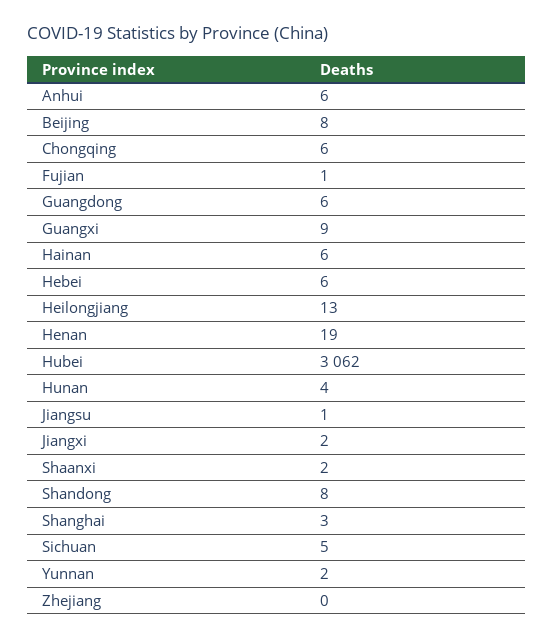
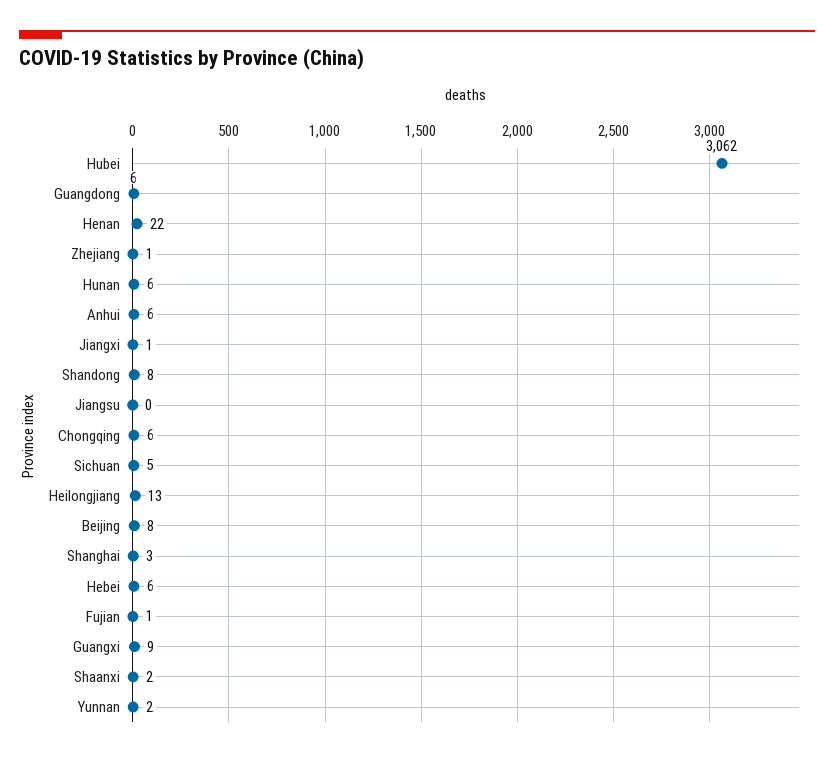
  {
    "Anhui": 6,
    "Beijing": 8,
    "Chongqing": 6,
    "Fujian": 1,
    "Guangdong": 6,
    "Guangxi": 9,
-   "Hainan": 6,
    "Hebei": 6,
    "Heilongjiang": 13,
-   "Henan": 19,
+   "Henan": 22,
    "Hubei": 3062,
-   "Hunan": 4,
+   "Hunan": 6,
-   "Jiangsu": 1,
+   "Jiangsu": 0,
-   "Jiangxi": 2,
+   "Jiangxi": 1,
    "Shaanxi": 2,
    "Shandong": 8,
    "Shanghai": 3,
    "Sichuan": 5,
    "Yunnan": 2,
-   "Zhejiang": 0
+   "Zhejiang": 1
  }

